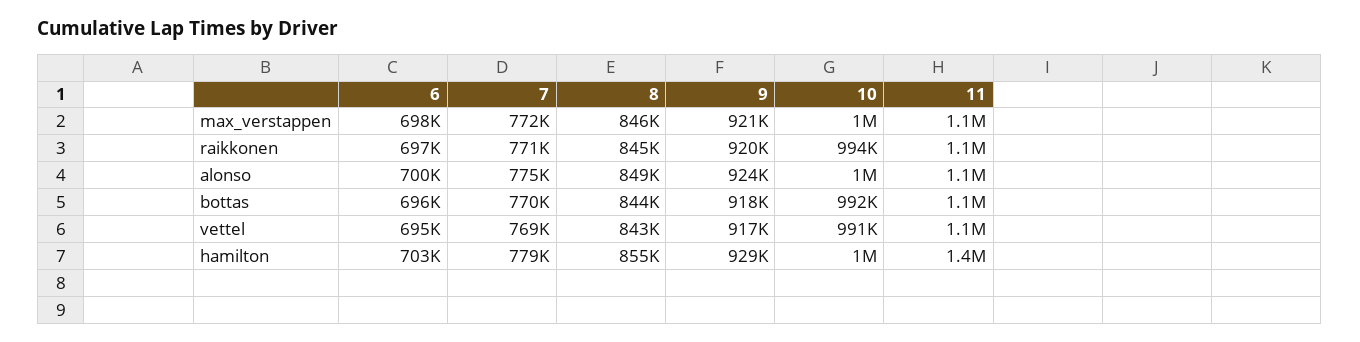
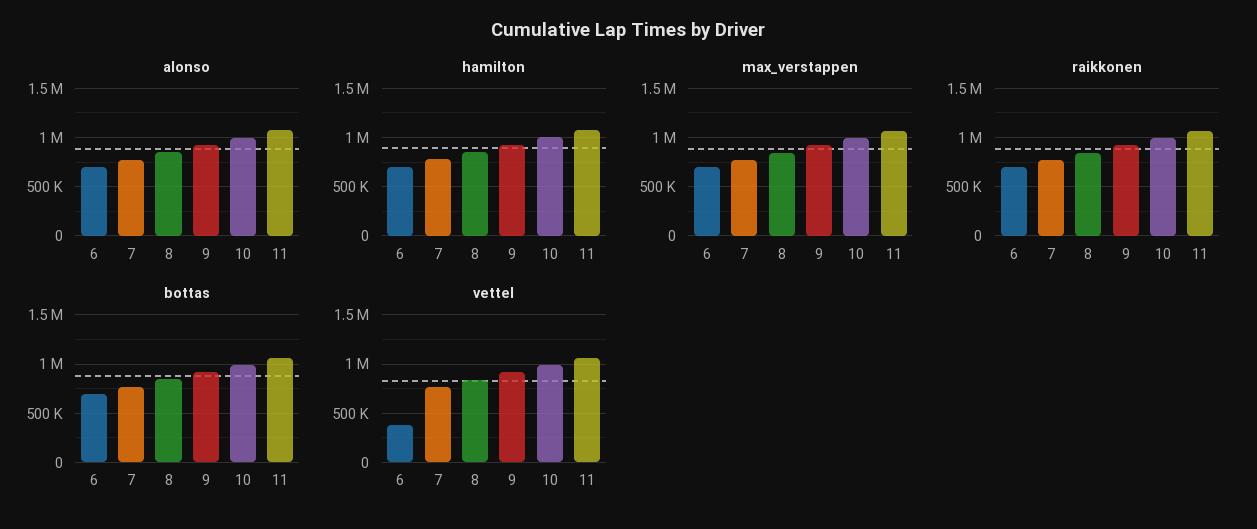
  {
    "max_verstappen": {
      "6": 698000,
      "7": 772000,
      "8": 846000,
      "9": 921000,
      "10": 1000000,
      "11": 1100000
    },
    "raikkonen": {
      "6": 697000,
      "7": 771000,
      "8": 845000,
      "9": 920000,
      "10": 994000,
      "11": 1100000
    },
    "alonso": {
      "6": 700000,
      "7": 775000,
      "8": 849000,
      "9": 924000,
      "10": 1000000,
      "11": 1100000
    },
    "bottas": {
      "6": 696000,
      "7": 770000,
      "8": 844000,
      "9": 918000,
      "10": 992000,
      "11": 1100000
    },
    "vettel": {
-     "6": 695000,
+     "6": 400000,
      "7": 769000,
      "8": 843000,
      "9": 917000,
      "10": 991000,
      "11": 1100000
    },
    "hamilton": {
      "6": 703000,
      "7": 779000,
      "8": 855000,
      "9": 929000,
      "10": 1000000,
-     "11": 1400000
+     "11": 1100000
    }
  }

